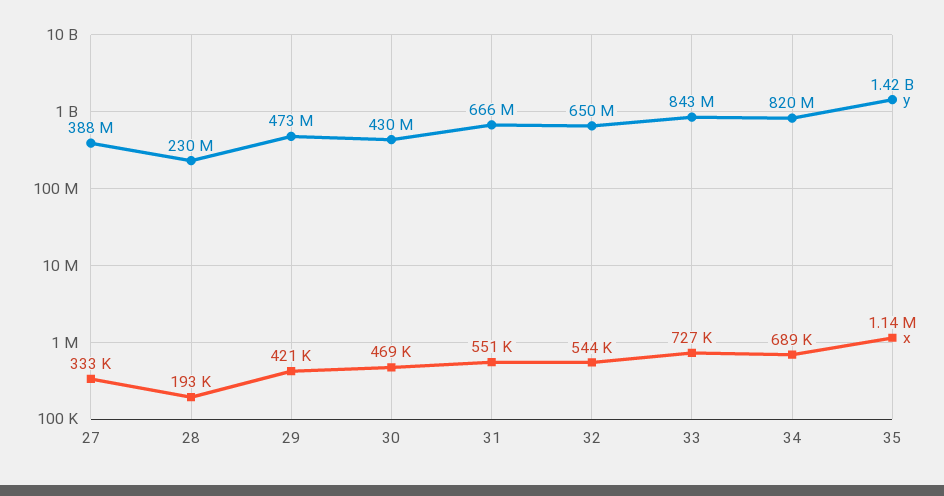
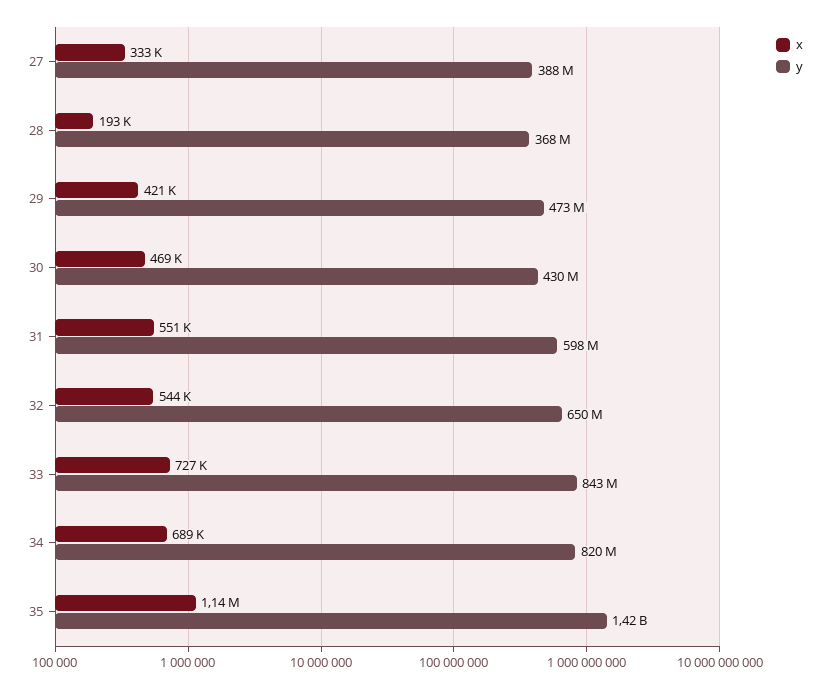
  {
    "y": {
      "27": 388000000,
-     "28": 230000000,
+     "28": 368000000,
      "29": 473000000,
      "30": 430000000,
-     "31": 666000000,
+     "31": 598000000,
      "32": 650000000,
      "33": 843000000,
      "34": 820000000,
      "35": 1420000000
    },
    "x": {
      "27": 333000,
      "28": 193000,
      "29": 421000,
      "30": 469000,
      "31": 551000,
      "32": 544000,
      "33": 727000,
      "34": 689000,
      "35": 1140000
    }
  }

